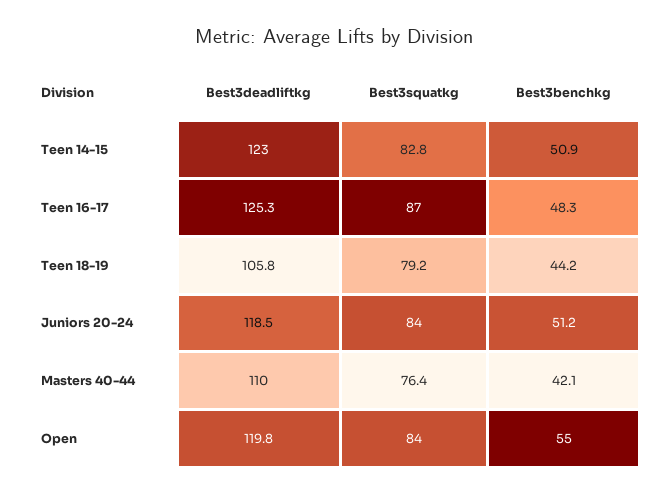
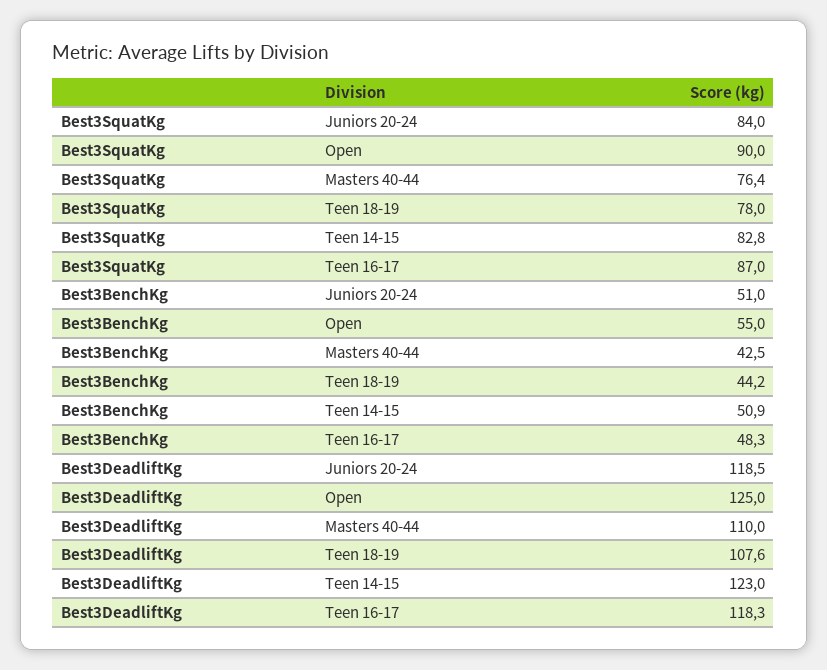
  {
    "Best3deadliftkg": {
      "Teen 14-15": 123,
-     "Teen 16-17": 125.3,
+     "Teen 16-17": 118.3,
-     "Teen 18-19": 105.8,
+     "Teen 18-19": 107.6,
      "Juniors 20-24": 118.5,
      "Masters 40-44": 110,
-     "Open": 119.8
+     "Open": 125
    },
    "Best3squatkg": {
      "Teen 14-15": 82.8,
      "Teen 16-17": 87,
-     "Teen 18-19": 79.2,
+     "Teen 18-19": 78,
      "Juniors 20-24": 84,
      "Masters 40-44": 76.4,
-     "Open": 84
+     "Open": 90
    },
    "Best3benchkg": {
      "Teen 14-15": 50.9,
      "Teen 16-17": 48.3,
      "Teen 18-19": 44.2,
-     "Juniors 20-24": 51.2,
+     "Juniors 20-24": 51,
-     "Masters 40-44": 42.1,
+     "Masters 40-44": 42.5,
      "Open": 55
    }
  }

